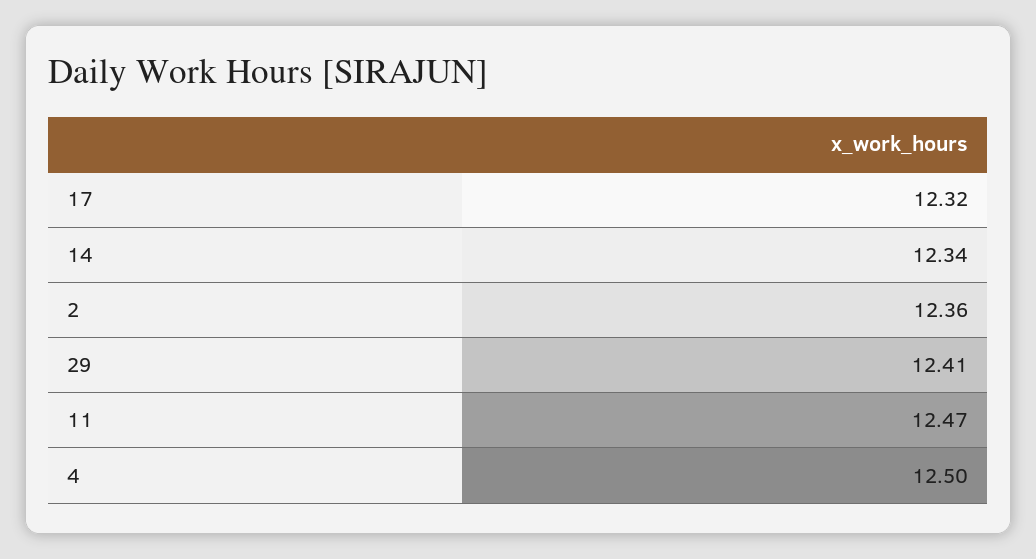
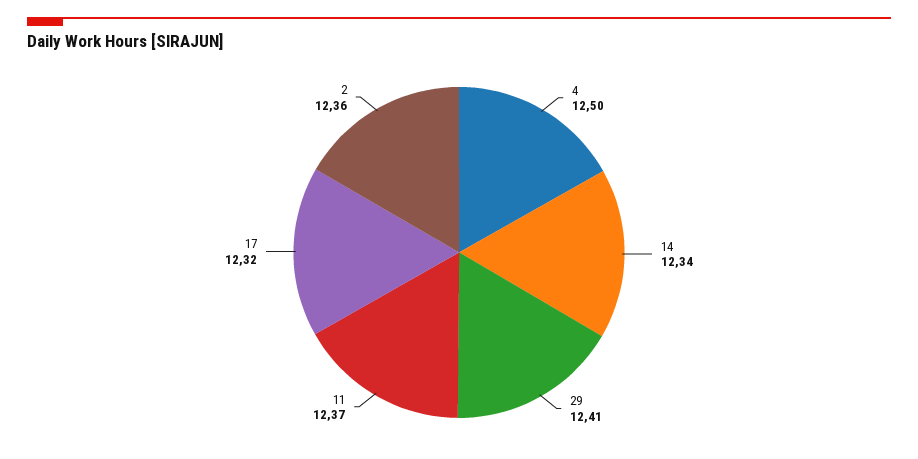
  {
    "17": 12.32,
    "14": 12.34,
    "2": 12.36,
    "29": 12.41,
-   "11": 12.47,
+   "11": 12.37,
    "4": 12.5
  }

